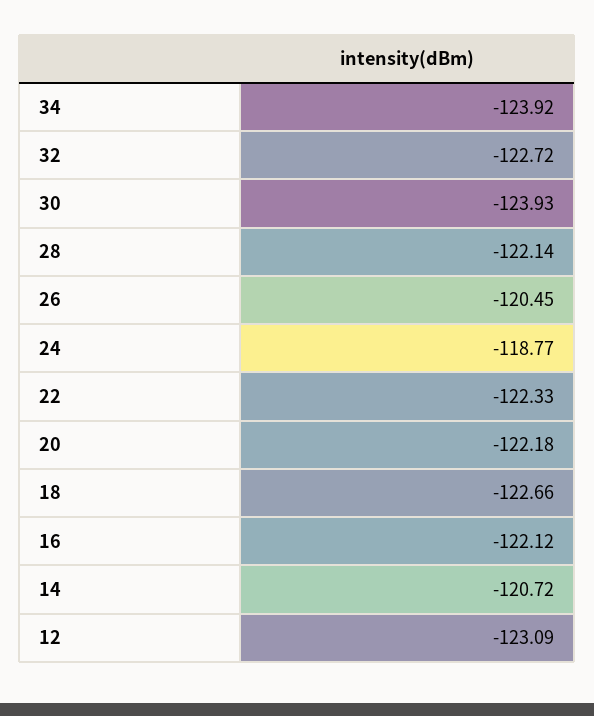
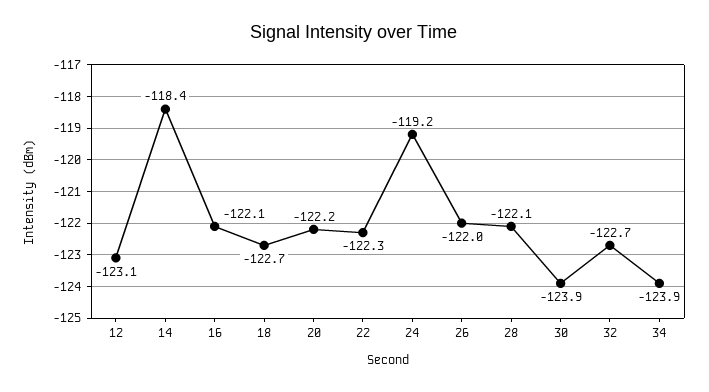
  {
    "34": -123.92,
    "32": -122.72,
    "30": -123.93,
    "28": -122.14,
-   "26": -120.45,
+   "26": -122,
-   "24": -118.77,
+   "24": -119.2,
    "22": -122.33,
    "20": -122.18,
    "18": -122.66,
    "16": -122.12,
-   "14": -120.72,
+   "14": -118.4,
    "12": -123.09
  }

